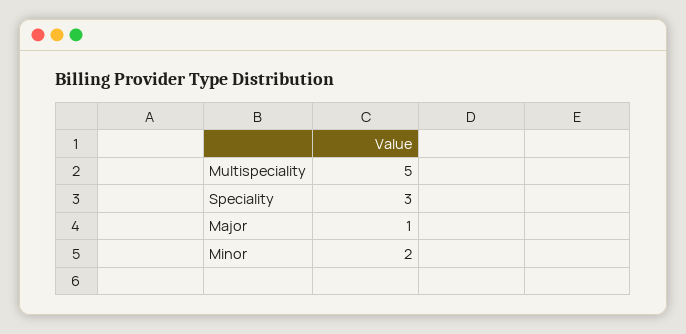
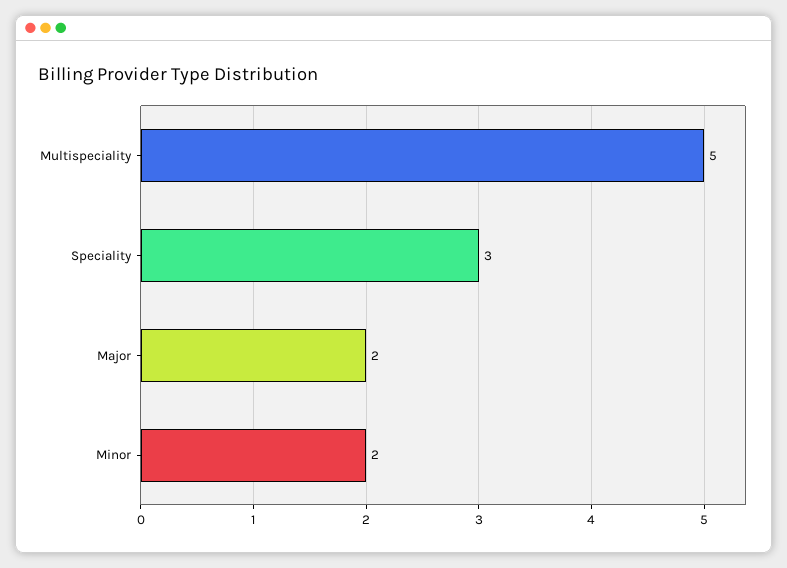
  {
    "Multispeciality": 5,
    "Speciality": 3,
-   "Major": 1,
+   "Major": 2,
    "Minor": 2
  }

